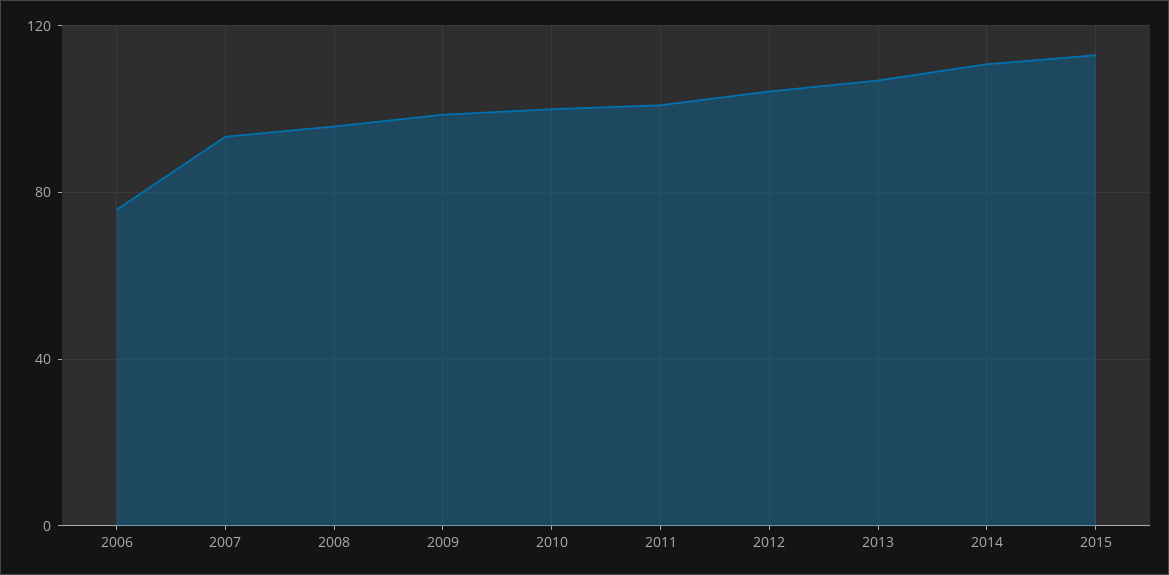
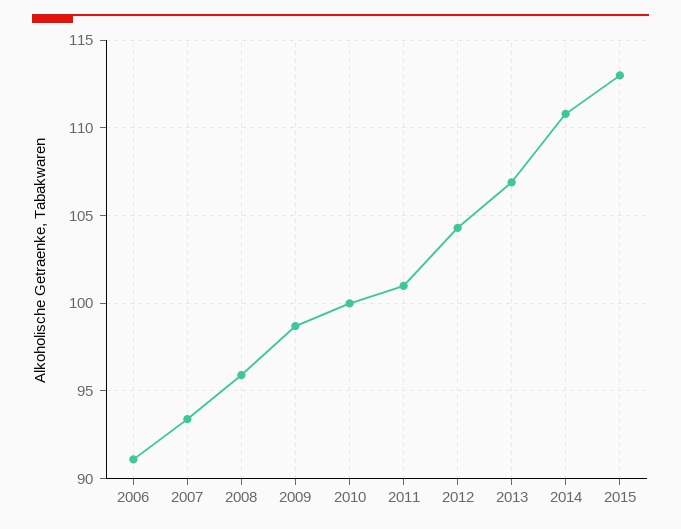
  {
-   "2006": 75,
+   "2006": 91,
    "2007": 93.5,
    "2008": 96,
    "2009": 98.5,
    "2010": 100,
    "2011": 101,
    "2012": 104.5,
    "2013": 107,
    "2014": 111,
    "2015": 113
  }

